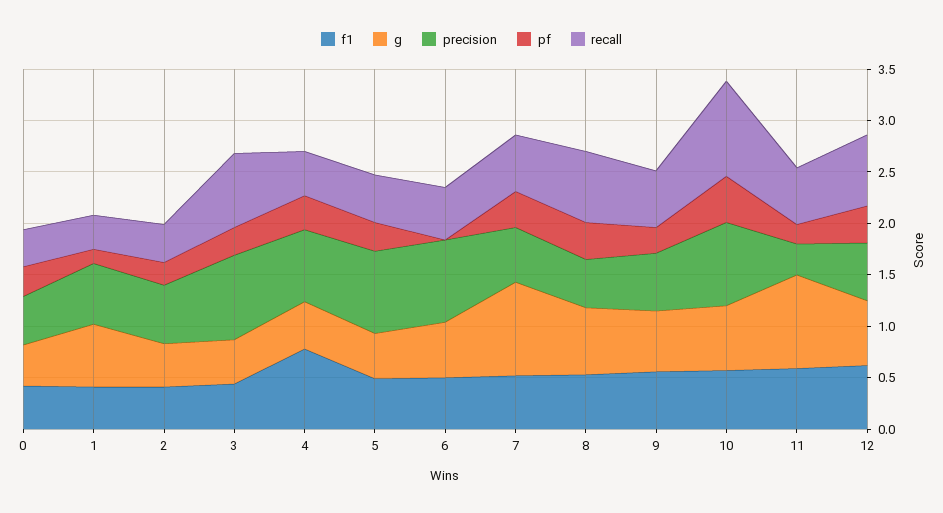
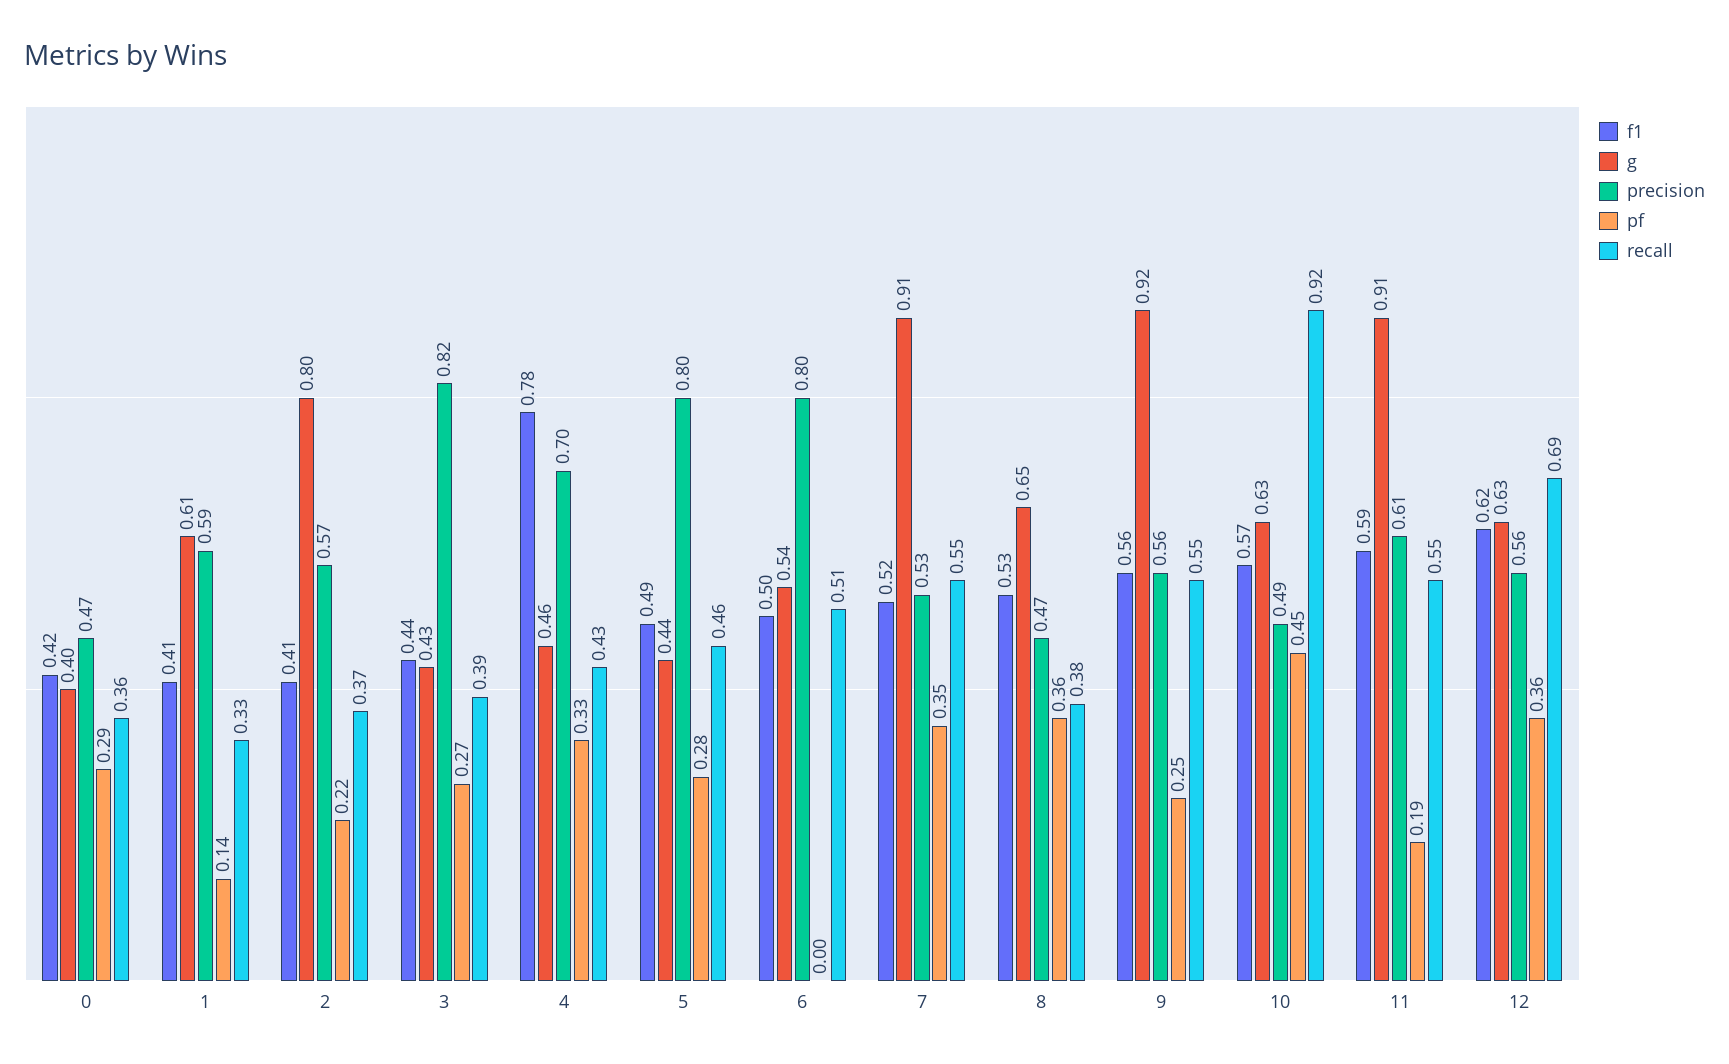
  {
    "f1": {
      "0": 0.42,
      "1": 0.41,
      "2": 0.41,
      "3": 0.44,
      "4": 0.78,
      "5": 0.49,
      "6": 0.5,
      "7": 0.52,
      "8": 0.53,
      "9": 0.56,
      "10": 0.57,
      "11": 0.59,
      "12": 0.62
    },
    "g": {
      "0": 0.4,
      "1": 0.61,
-     "2": 0.4,
+     "2": 0.8,
      "3": 0.43,
      "4": 0.46,
      "5": 0.44,
      "6": 0.54,
      "7": 0.91,
      "8": 0.65,
-     "9": 0.6,
+     "9": 0.92,
      "10": 0.63,
      "11": 0.91,
      "12": 0.63
    },
    "precision": {
      "0": 0.47,
      "1": 0.59,
      "2": 0.57,
      "3": 0.82,
      "4": 0.7,
      "5": 0.8,
      "6": 0.8,
      "7": 0.53,
      "8": 0.47,
      "9": 0.56,
-     "10": 0.8,
+     "10": 0.49,
-     "11": 0.3,
+     "11": 0.61,
      "12": 0.56
    },
    "pf": {
      "0": 0.29,
      "1": 0.14,
      "2": 0.22,
      "3": 0.27,
      "4": 0.33,
      "5": 0.28,
      "6": 0,
      "7": 0.35,
      "8": 0.36,
      "9": 0.25,
      "10": 0.45,
      "11": 0.19,
      "12": 0.36
    },
    "recall": {
      "0": 0.36,
      "1": 0.33,
      "2": 0.37,
-     "3": 0.7,
+     "3": 0.39,
      "4": 0.43,
      "5": 0.46,
      "6": 0.51,
      "7": 0.55,
-     "8": 0.7,
+     "8": 0.38,
      "9": 0.55,
      "10": 0.92,
      "11": 0.55,
      "12": 0.69
    }
  }

